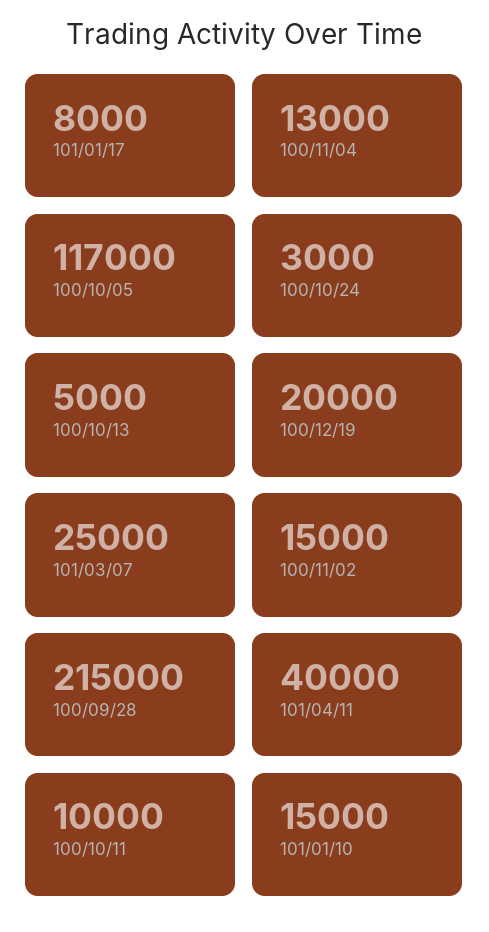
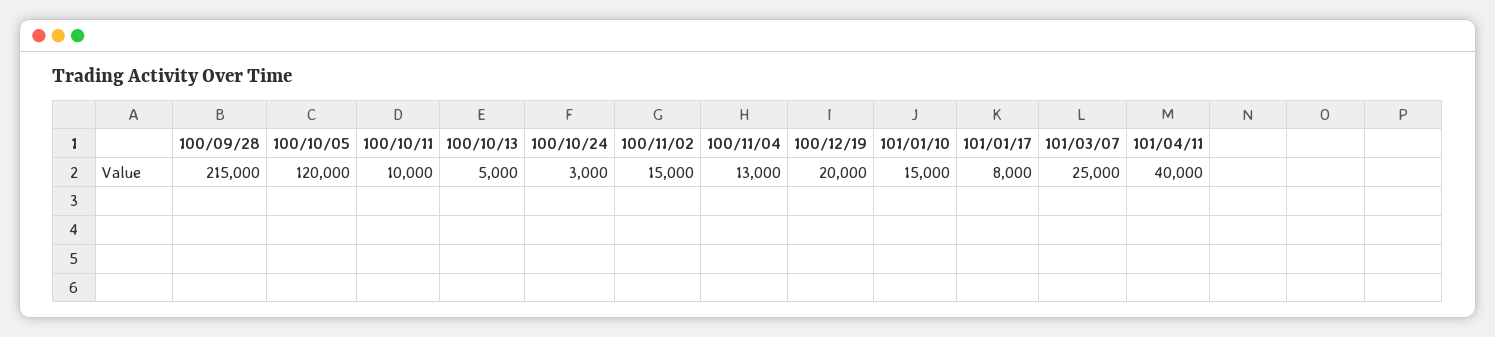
  {
    "101/01/17": 8000,
    "100/11/04": 13000,
-   "100/10/05": 117000,
+   "100/10/05": 120000,
    "100/10/24": 3000,
    "100/10/13": 5000,
    "100/12/19": 20000,
    "101/03/07": 25000,
    "100/11/02": 15000,
    "100/09/28": 215000,
    "101/04/11": 40000,
    "100/10/11": 10000,
    "101/01/10": 15000
  }

